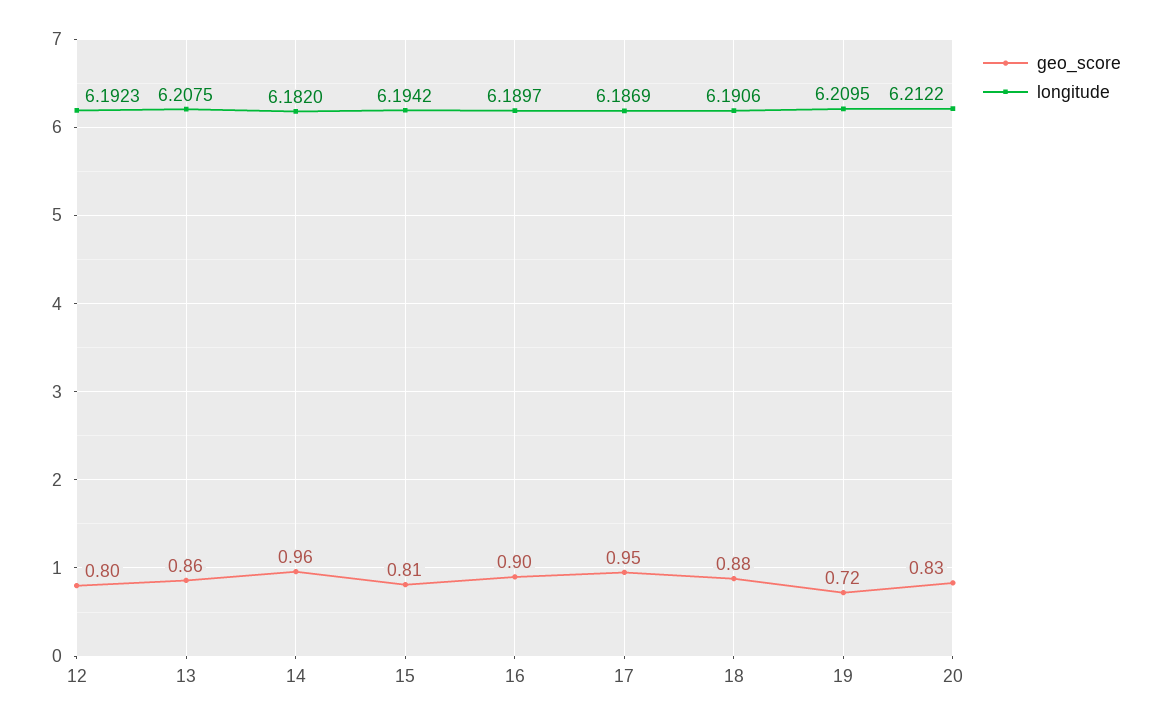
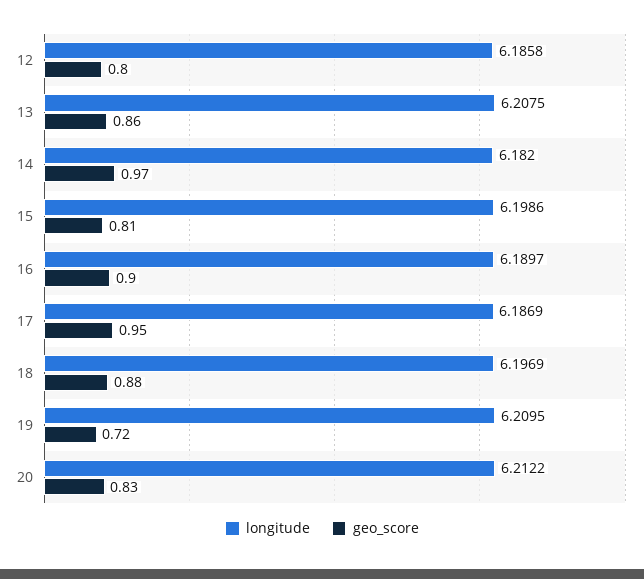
  {
    "geo_score": {
      "12": 0.8,
      "13": 0.86,
-     "14": 0.96,
+     "14": 0.97,
      "15": 0.81,
      "16": 0.9,
      "17": 0.95,
      "18": 0.88,
      "19": 0.72,
      "20": 0.83
    },
    "longitude": {
-     "12": 6.1923,
+     "12": 6.1858,
      "13": 6.2075,
      "14": 6.182,
-     "15": 6.1942,
+     "15": 6.1986,
      "16": 6.1897,
      "17": 6.1869,
-     "18": 6.1906,
+     "18": 6.1969,
      "19": 6.2095,
      "20": 6.2122
    }
  }

